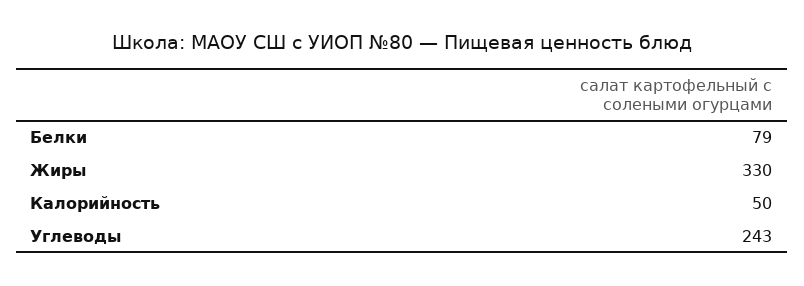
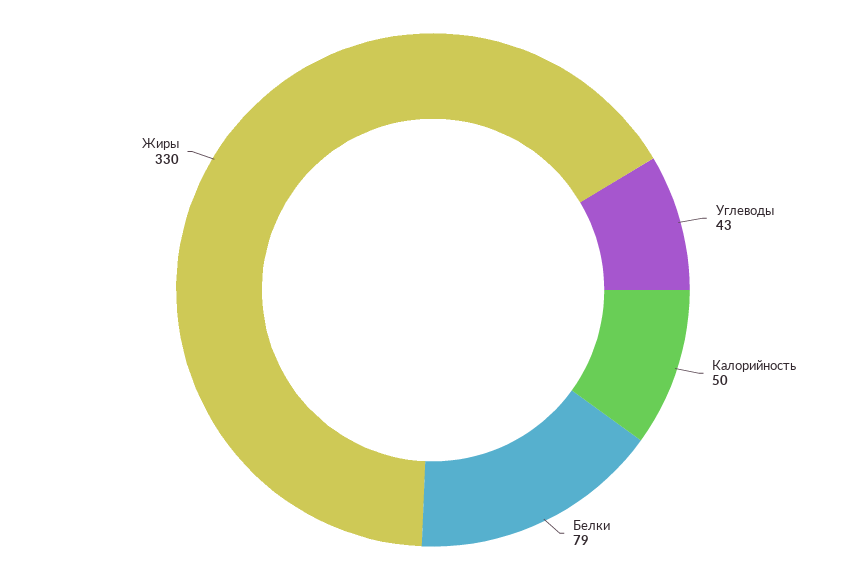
  {
    "Белки": 79,
    "Жиры": 330,
    "Калорийность": 50,
-   "Углеводы": 243
+   "Углеводы": 43
  }

